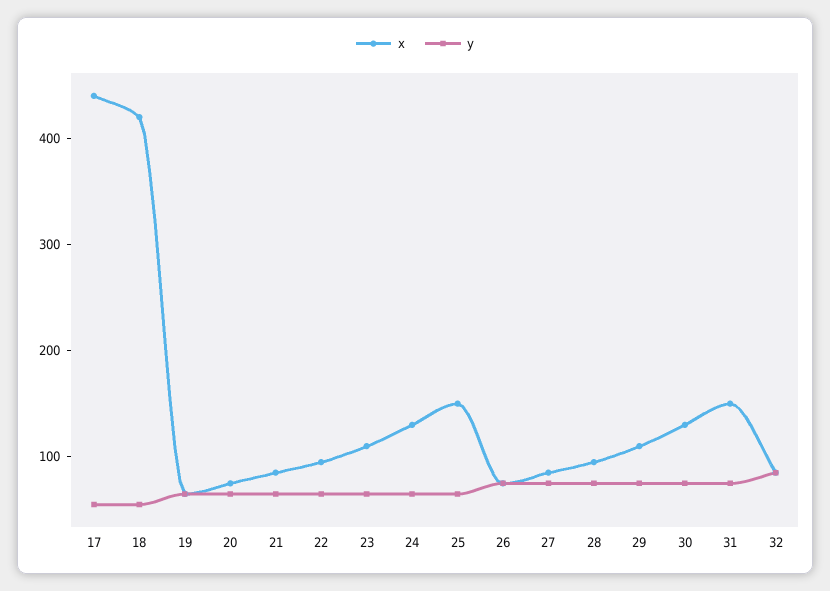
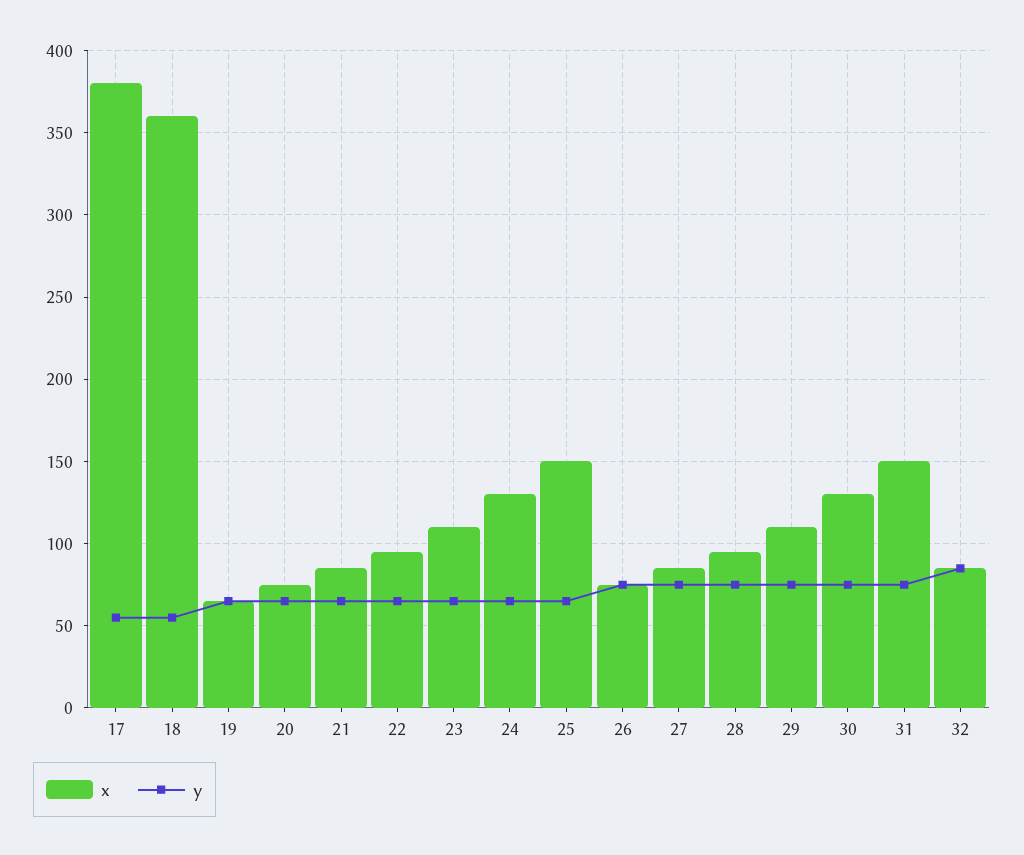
  {
    "x": {
-     "17": 440,
+     "17": 380,
-     "18": 420,
+     "18": 360,
      "19": 65,
      "20": 75,
      "21": 85,
      "22": 95,
      "23": 110,
      "24": 130,
      "25": 150,
      "26": 75,
      "27": 85,
      "28": 95,
      "29": 110,
      "30": 130,
      "31": 150,
      "32": 85
    },
    "y": {
      "17": 55,
      "18": 55,
      "19": 65,
      "20": 65,
      "21": 65,
      "22": 65,
      "23": 65,
      "24": 65,
      "25": 65,
      "26": 75,
      "27": 75,
      "28": 75,
      "29": 75,
      "30": 75,
      "31": 75,
      "32": 85
    }
  }

